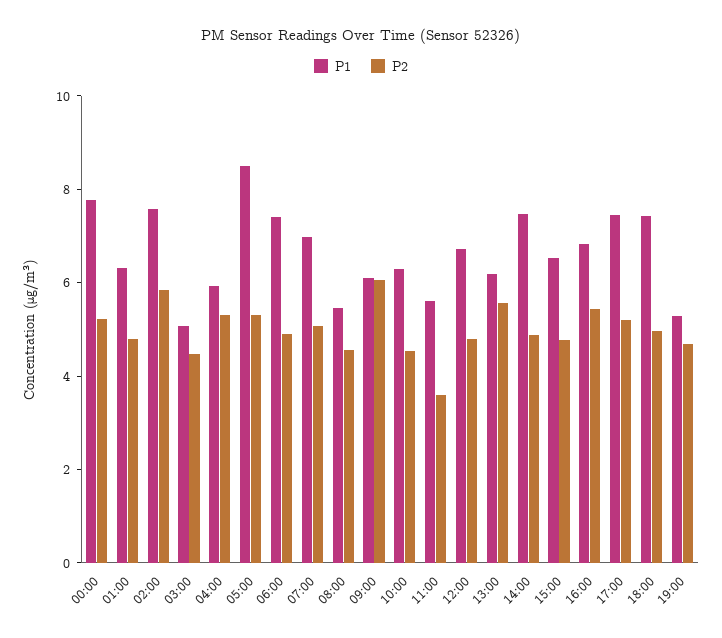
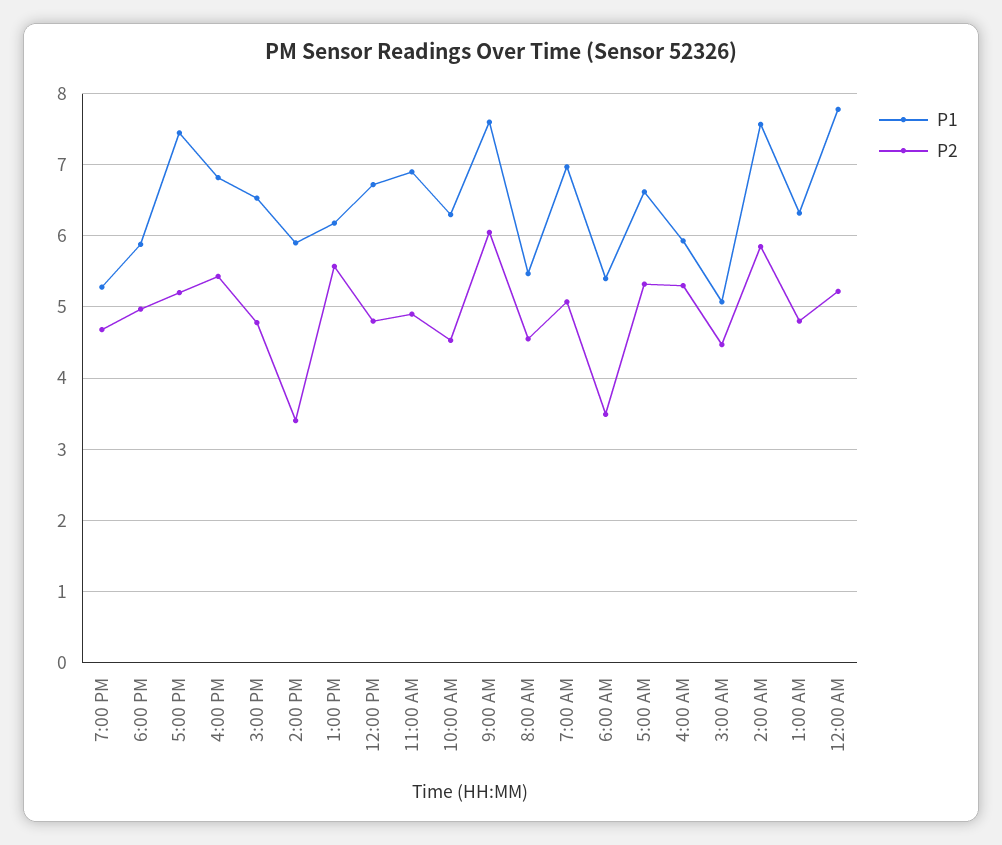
  {
    "P1": {
      "00:00": 7.8,
      "01:00": 6.3,
      "02:00": 7.6,
      "03:00": 5.1,
      "04:00": 5.9,
-     "05:00": 8.5,
+     "05:00": 6.6,
-     "06:00": 7.5,
+     "06:00": 5.4,
      "07:00": 7,
      "08:00": 5.5,
-     "09:00": 6,
+     "09:00": 7.6,
      "10:00": 6.3,
-     "11:00": 5.5,
+     "11:00": 6.9,
      "12:00": 6.7,
      "13:00": 6.2,
-     "14:00": 7.5,
+     "14:00": 5.9,
      "15:00": 6.5,
      "16:00": 6.8,
      "17:00": 7.5,
-     "18:00": 7.5,
+     "18:00": 5.9,
      "19:00": 5.3
    },
    "P2": {
      "00:00": 5.2,
      "01:00": 4.8,
      "02:00": 5.9,
      "03:00": 4.5,
      "04:00": 5.3,
      "05:00": 5.3,
-     "06:00": 5,
+     "06:00": 3.5,
      "07:00": 5.1,
      "08:00": 4.6,
      "09:00": 6.1,
      "10:00": 4.5,
-     "11:00": 3.5,
+     "11:00": 4.9,
      "12:00": 4.8,
      "13:00": 5.6,
-     "14:00": 5,
+     "14:00": 3.4,
      "15:00": 4.8,
      "16:00": 5.4,
      "17:00": 5.2,
      "18:00": 5,
      "19:00": 4.7
    }
  }

